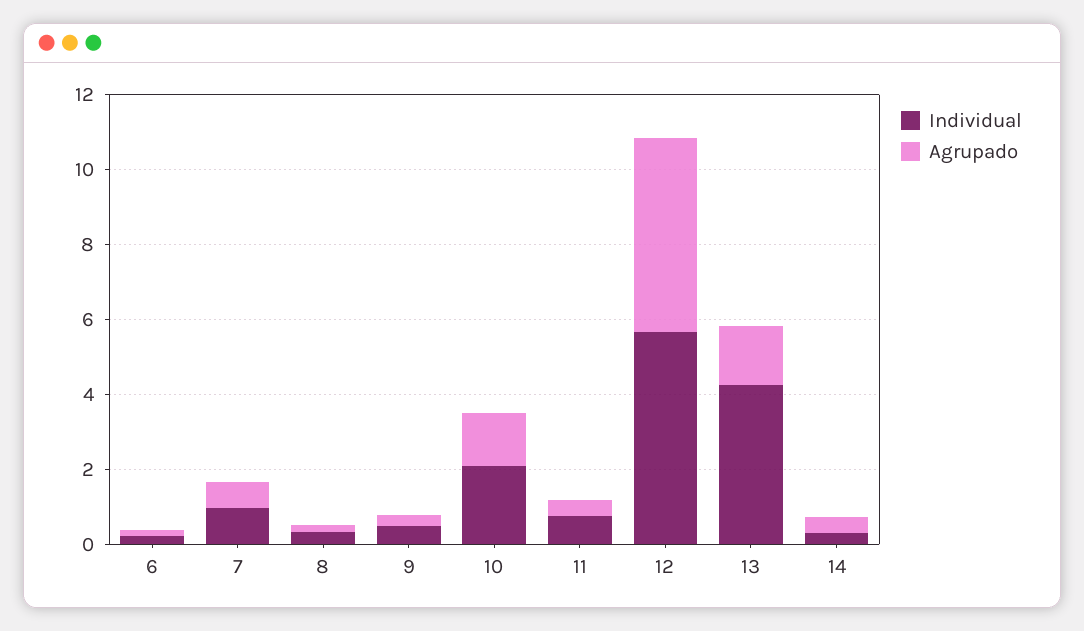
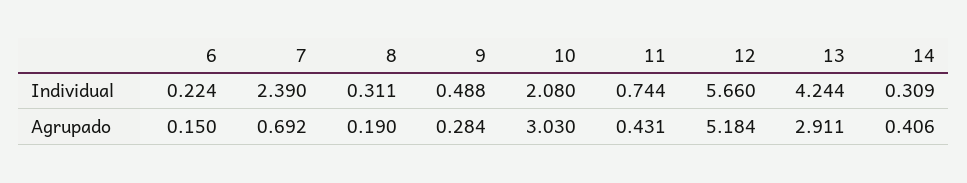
  {
    "Individual": {
      "6": 0.224,
-     "7": 1,
+     "7": 2.39,
      "8": 0.311,
      "9": 0.488,
      "10": 2.08,
      "11": 0.744,
      "12": 5.66,
      "13": 4.244,
      "14": 0.309
    },
    "Agrupado": {
      "6": 0.15,
      "7": 0.692,
      "8": 0.19,
      "9": 0.284,
-     "10": 1.5,
+     "10": 3.03,
      "11": 0.431,
      "12": 5.184,
-     "13": 1.5,
+     "13": 2.911,
      "14": 0.406
    }
  }

